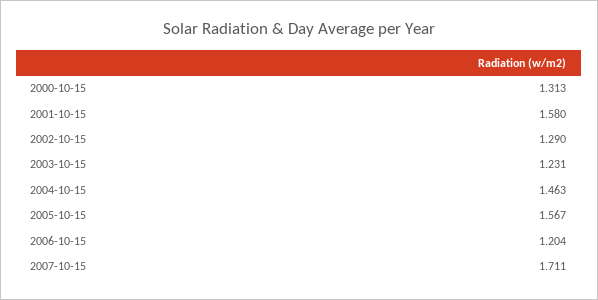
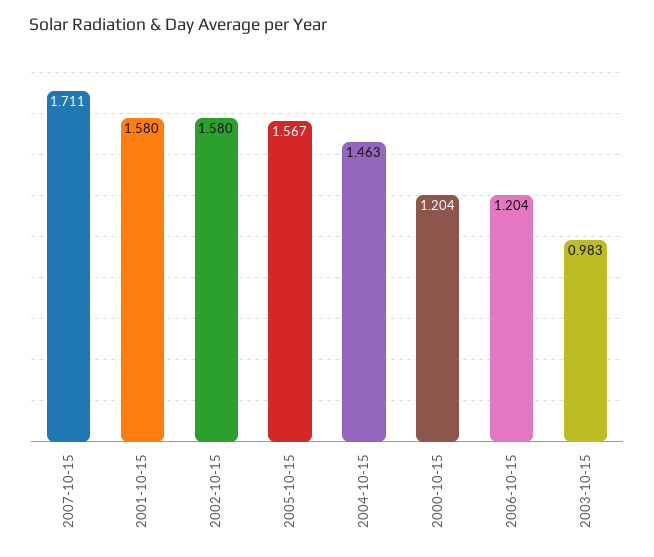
  {
-   "2000-10-15": 1.313,
+   "2000-10-15": 1.204,
    "2001-10-15": 1.58,
-   "2002-10-15": 1.29,
+   "2002-10-15": 1.58,
-   "2003-10-15": 1.231,
+   "2003-10-15": 0.983,
    "2004-10-15": 1.463,
    "2005-10-15": 1.567,
    "2006-10-15": 1.204,
    "2007-10-15": 1.711
  }

